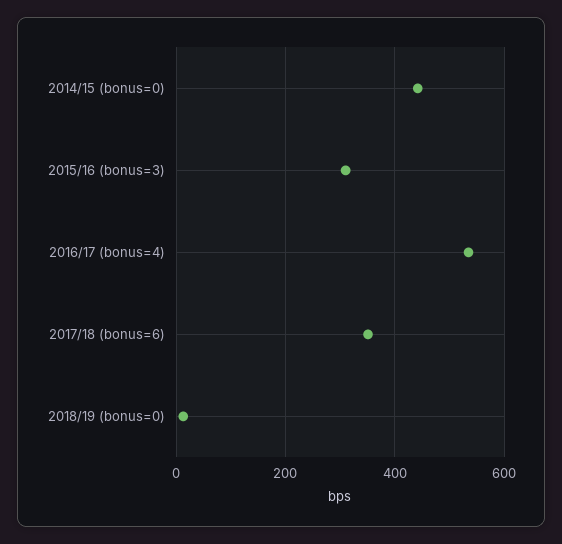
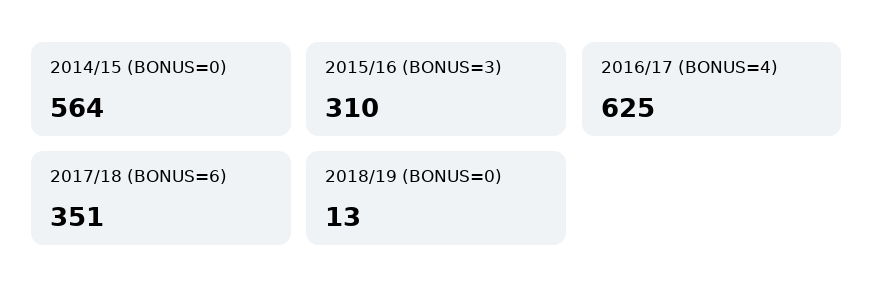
  {
-   "2014/15 (bonus=0)": 440,
+   "2014/15 (bonus=0)": 564,
    "2015/16 (bonus=3)": 310,
-   "2016/17 (bonus=4)": 540,
+   "2016/17 (bonus=4)": 625,
    "2017/18 (bonus=6)": 351,
    "2018/19 (bonus=0)": 13
  }

